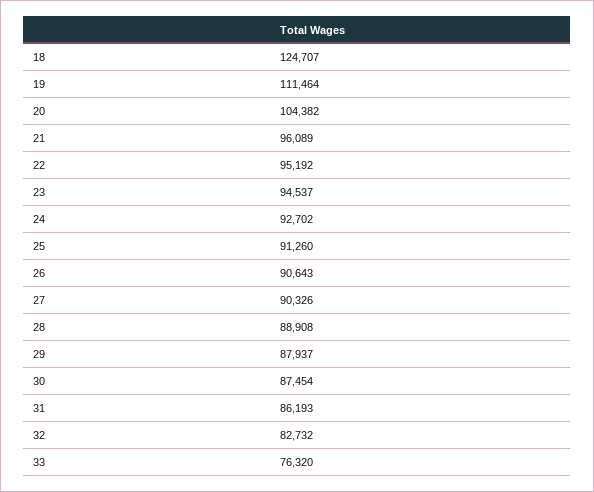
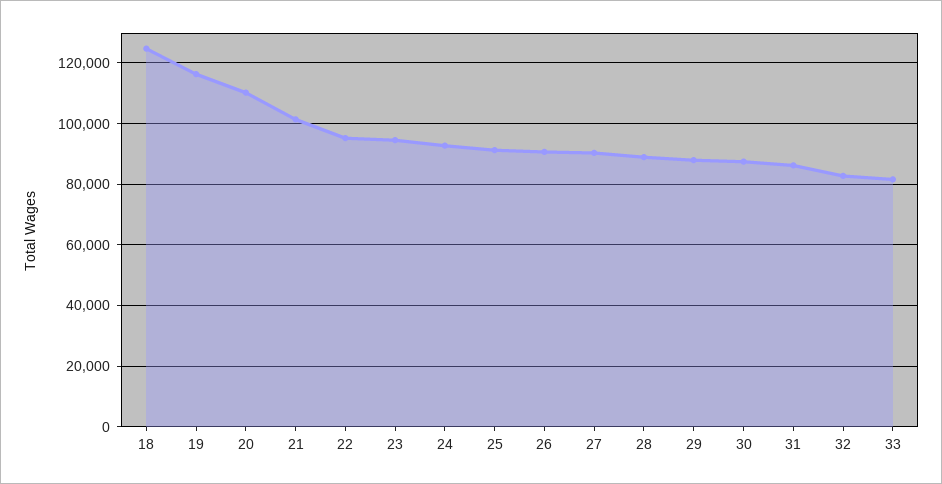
  {
    "18": 124707,
-   "19": 111464,
+   "19": 116000,
-   "20": 104382,
+   "20": 110000,
-   "21": 96089,
+   "21": 102000,
    "22": 95192,
    "23": 94537,
    "24": 92702,
    "25": 91260,
    "26": 90643,
    "27": 90326,
    "28": 88908,
    "29": 87937,
    "30": 87454,
    "31": 86193,
    "32": 82732,
-   "33": 76320
+   "33": 82000
  }

